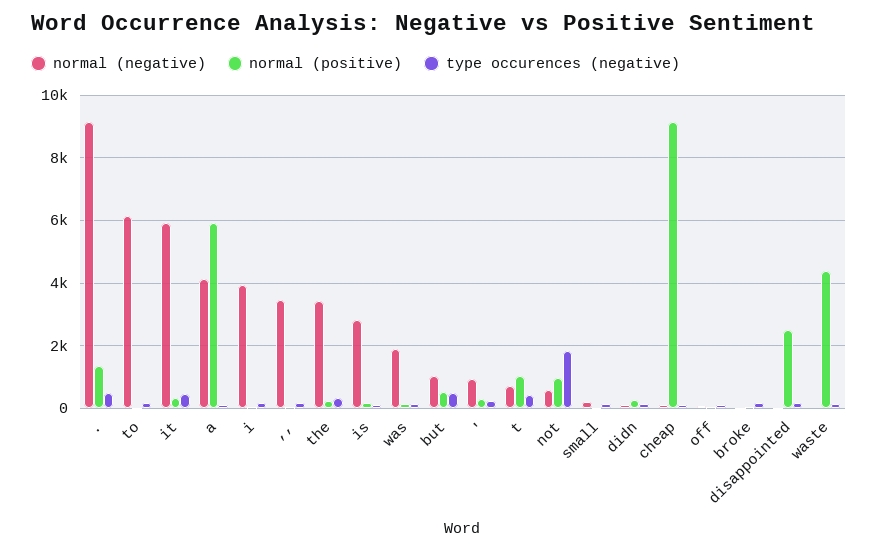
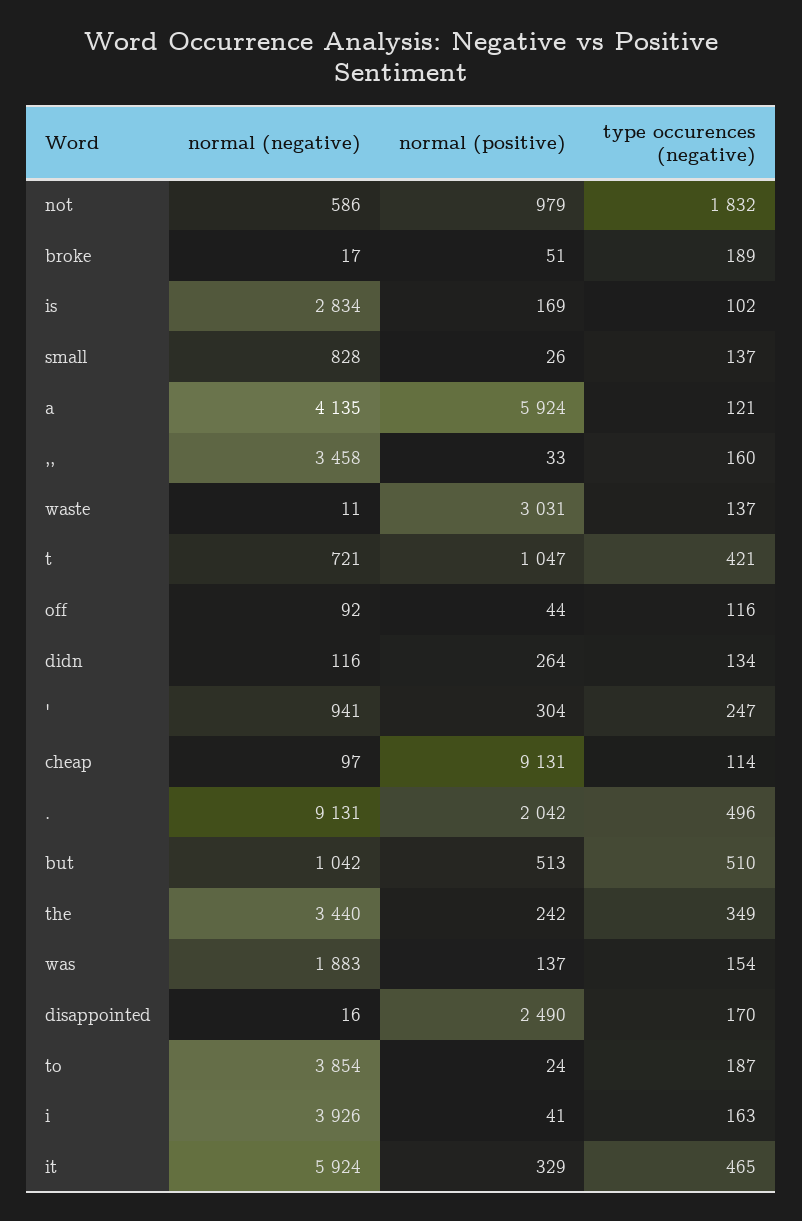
  {
    "normal (negative)": {
      ".": 9131,
-     "to": 6200,
+     "to": 3854,
      "it": 5924,
      "a": 4135,
      "i": 3926,
      ",,": 3458,
      "the": 3440,
      "is": 2834,
      "was": 1883,
      "but": 1042,
      "'": 941,
      "t": 721,
      "not": 586,
-     "small": 200,
+     "small": 828,
      "didn": 116,
      "cheap": 97,
      "off": 92,
      "broke": 17,
      "disappointed": 16,
      "waste": 11
    },
    "normal (positive)": {
-     ".": 1400,
+     ".": 2042,
      "to": 24,
      "it": 329,
      "a": 5924,
      "i": 41,
      ",,": 33,
      "the": 242,
      "is": 169,
      "was": 137,
      "but": 513,
      "'": 304,
      "t": 1047,
      "not": 979,
      "small": 26,
      "didn": 264,
      "cheap": 9131,
      "off": 44,
      "broke": 51,
      "disappointed": 2490,
-     "waste": 4400
+     "waste": 3031
    },
    "type occurences (negative)": {
      ".": 496,
      "to": 187,
      "it": 465,
      "a": 121,
      "i": 163,
      ",,": 160,
      "the": 349,
      "is": 102,
      "was": 154,
      "but": 510,
      "'": 247,
      "t": 421,
      "not": 1832,
      "small": 137,
      "didn": 134,
      "cheap": 114,
      "off": 116,
      "broke": 189,
      "disappointed": 170,
      "waste": 137
    }
  }

